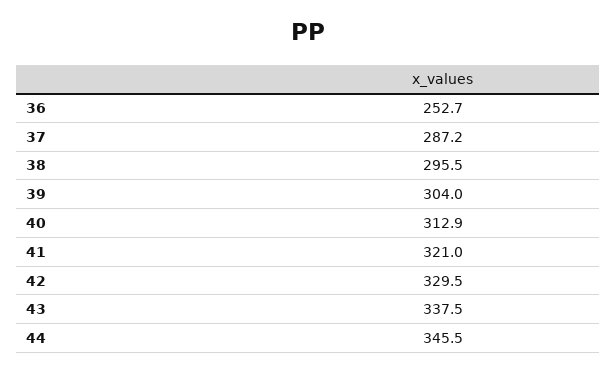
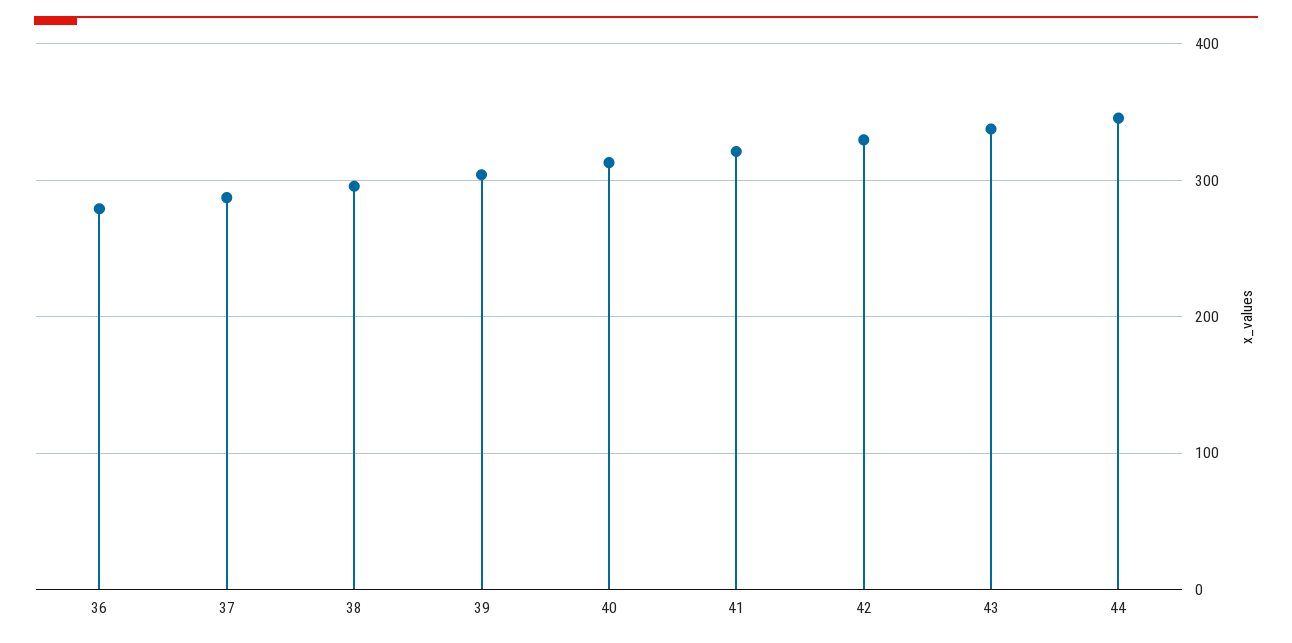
  {
-   "36": 252.7,
+   "36": 280,
    "37": 287.2,
    "38": 295.5,
    "39": 304,
    "40": 312.9,
    "41": 321,
    "42": 329.5,
    "43": 337.5,
    "44": 345.5
  }

